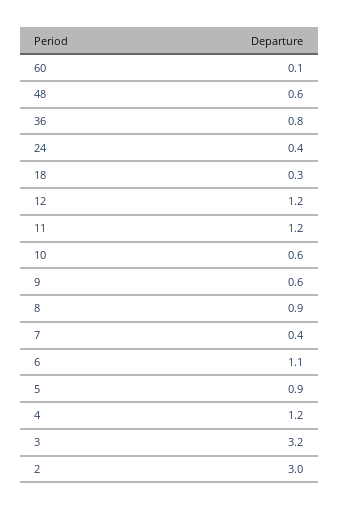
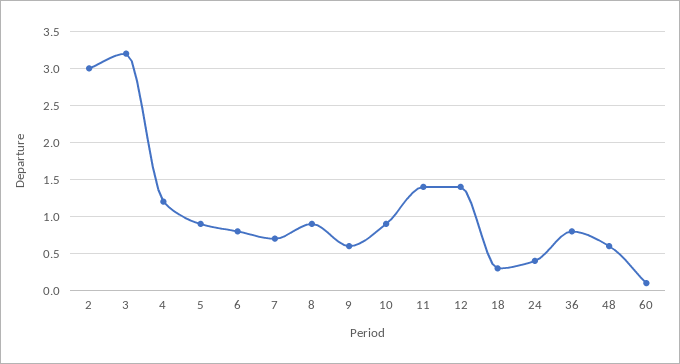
  {
    "60": 0.1,
    "48": 0.6,
    "36": 0.8,
    "24": 0.4,
    "18": 0.3,
-   "12": 1.2,
+   "12": 1.4,
-   "11": 1.2,
+   "11": 1.4,
-   "10": 0.6,
+   "10": 0.9,
    "9": 0.6,
    "8": 0.9,
-   "7": 0.4,
+   "7": 0.7,
-   "6": 1.1,
+   "6": 0.8,
    "5": 0.9,
    "4": 1.2,
    "3": 3.2,
    "2": 3
  }

